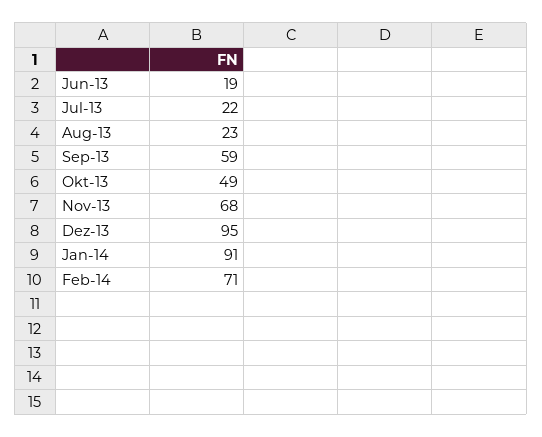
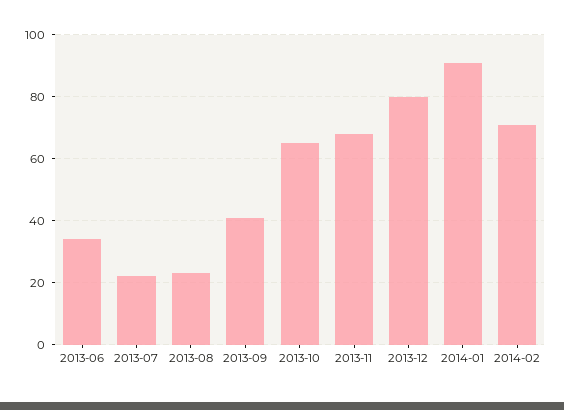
  {
-   "Jun-13": 19,
+   "Jun-13": 35,
    "Jul-13": 22,
    "Aug-13": 23,
-   "Sep-13": 59,
+   "Sep-13": 40,
-   "Okt-13": 49,
+   "Okt-13": 65,
    "Nov-13": 68,
-   "Dez-13": 95,
+   "Dez-13": 80,
    "Jan-14": 91,
    "Feb-14": 71
  }

